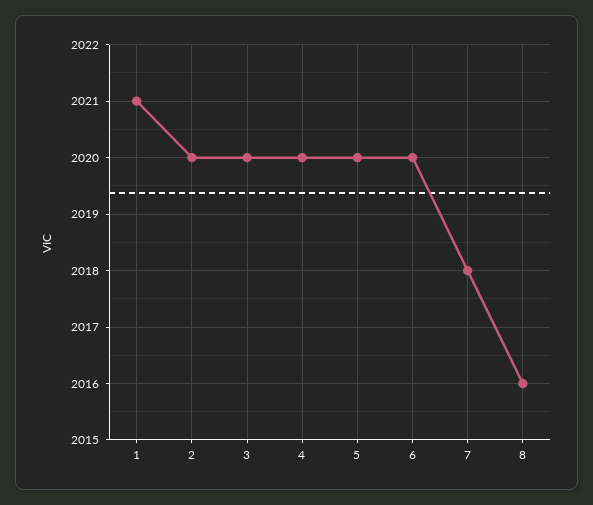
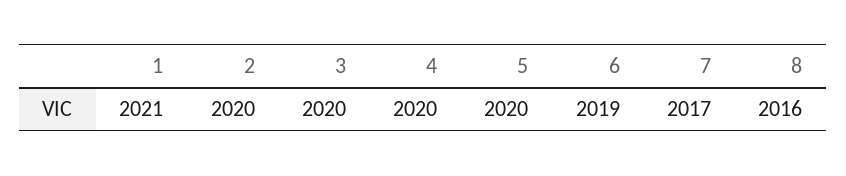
  {
    "1": 2021,
    "2": 2020,
    "3": 2020,
    "4": 2020,
    "5": 2020,
-   "6": 2020,
+   "6": 2019,
-   "7": 2018,
+   "7": 2017,
    "8": 2016
  }

